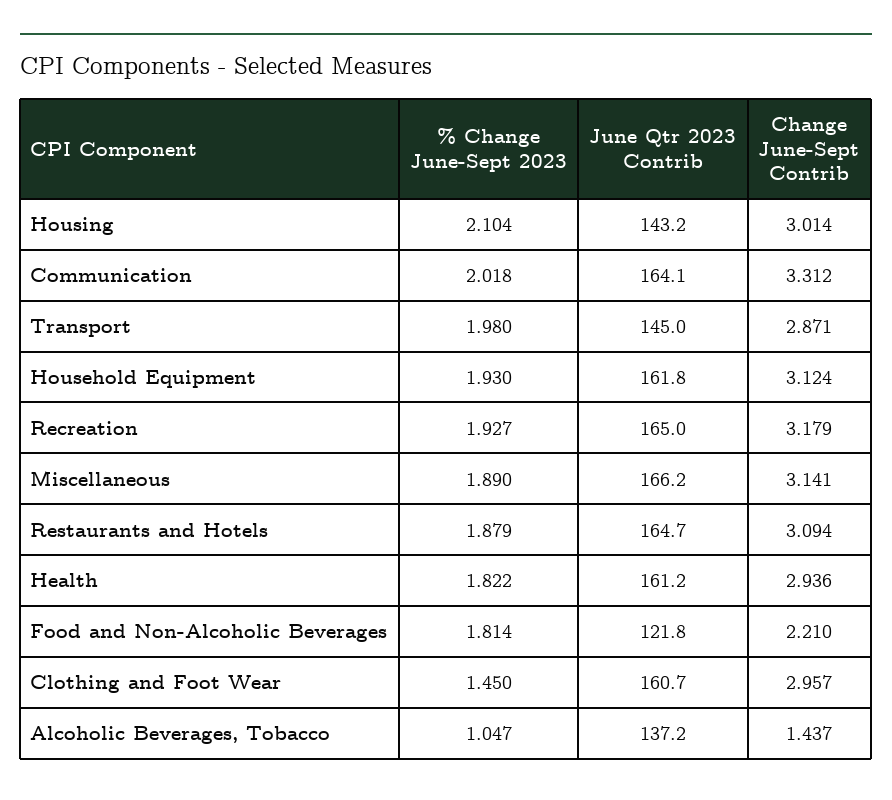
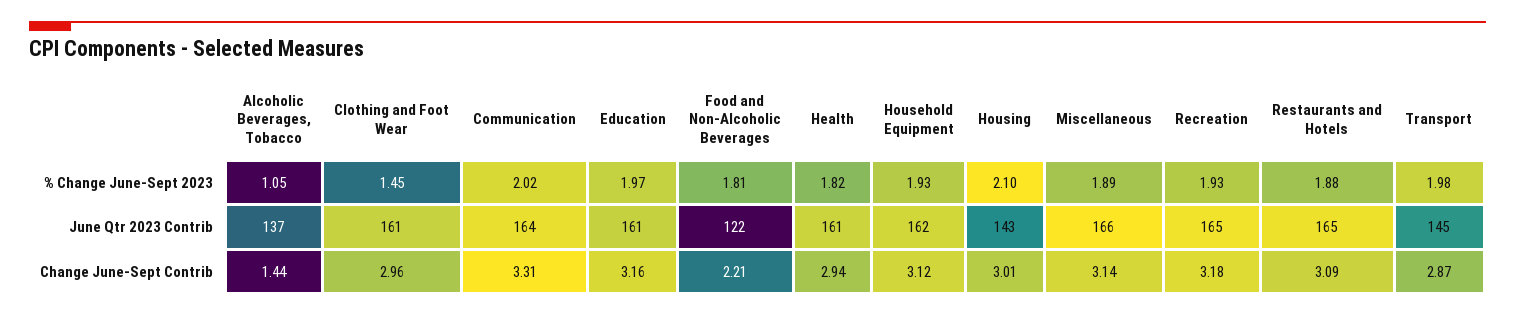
  {
    "% Change June-Sept 2023": {
      "Housing": 2.104,
      "Communication": 2.018,
      "Transport": 1.98,
      "Household Equipment": 1.93,
      "Recreation": 1.927,
      "Miscellaneous": 1.89,
      "Restaurants and Hotels": 1.879,
      "Health": 1.822,
      "Food and Non-Alcoholic Beverages": 1.814,
      "Clothing and Foot Wear": 1.45,
-     "Alcoholic Beverages, Tobacco": 1.047
+     "Alcoholic Beverages, Tobacco": 1.047,
+     "Education": 1.97
    },
    "June Qtr 2023 Contrib": {
      "Housing": 143.2,
      "Communication": 164.1,
      "Transport": 145,
      "Household Equipment": 161.8,
      "Recreation": 165,
      "Miscellaneous": 166.2,
      "Restaurants and Hotels": 164.7,
      "Health": 161.2,
      "Food and Non-Alcoholic Beverages": 121.8,
      "Clothing and Foot Wear": 160.7,
-     "Alcoholic Beverages, Tobacco": 137.2
+     "Alcoholic Beverages, Tobacco": 137.2,
+     "Education": 161
    },
    "Change June-Sept Contrib": {
      "Housing": 3.014,
      "Communication": 3.312,
      "Transport": 2.871,
      "Household Equipment": 3.124,
      "Recreation": 3.179,
      "Miscellaneous": 3.141,
      "Restaurants and Hotels": 3.094,
      "Health": 2.936,
      "Food and Non-Alcoholic Beverages": 2.21,
      "Clothing and Foot Wear": 2.957,
-     "Alcoholic Beverages, Tobacco": 1.437
+     "Alcoholic Beverages, Tobacco": 1.437,
+     "Education": 3.16
    }
  }

